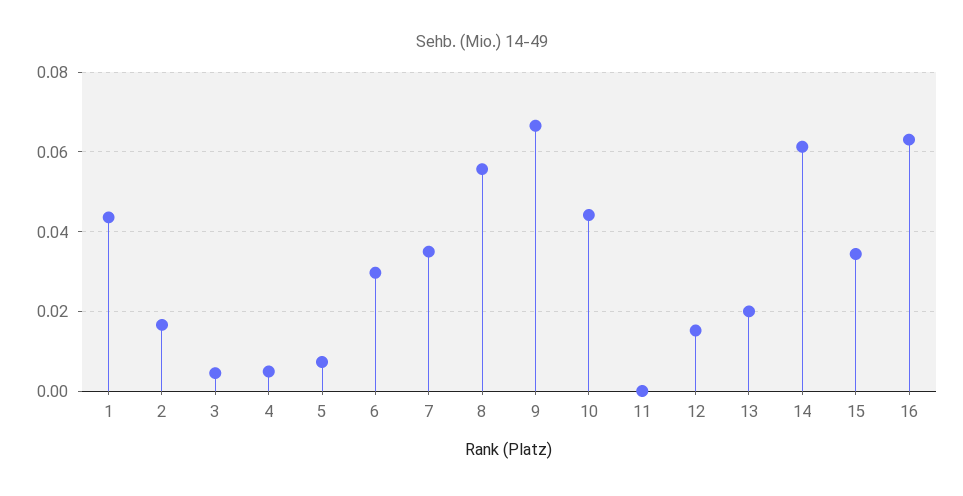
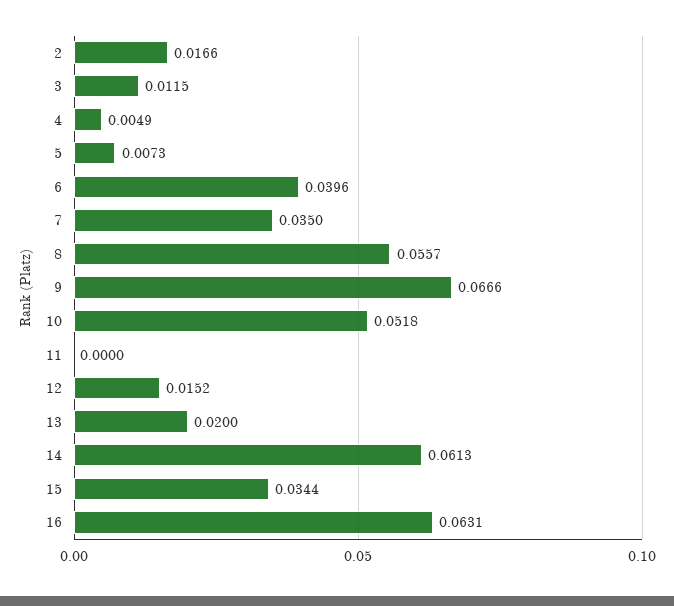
  {
-   "1": 0.044,
    "2": 0.0166,
-   "3": 0.004,
+   "3": 0.0115,
    "4": 0.0049,
    "5": 0.0073,
-   "6": 0.03,
+   "6": 0.0396,
    "7": 0.035,
    "8": 0.0557,
    "9": 0.0666,
-   "10": 0.044,
+   "10": 0.0518,
    "11": 0,
    "12": 0.0152,
    "13": 0.02,
    "14": 0.0613,
    "15": 0.0344,
    "16": 0.0631
  }

